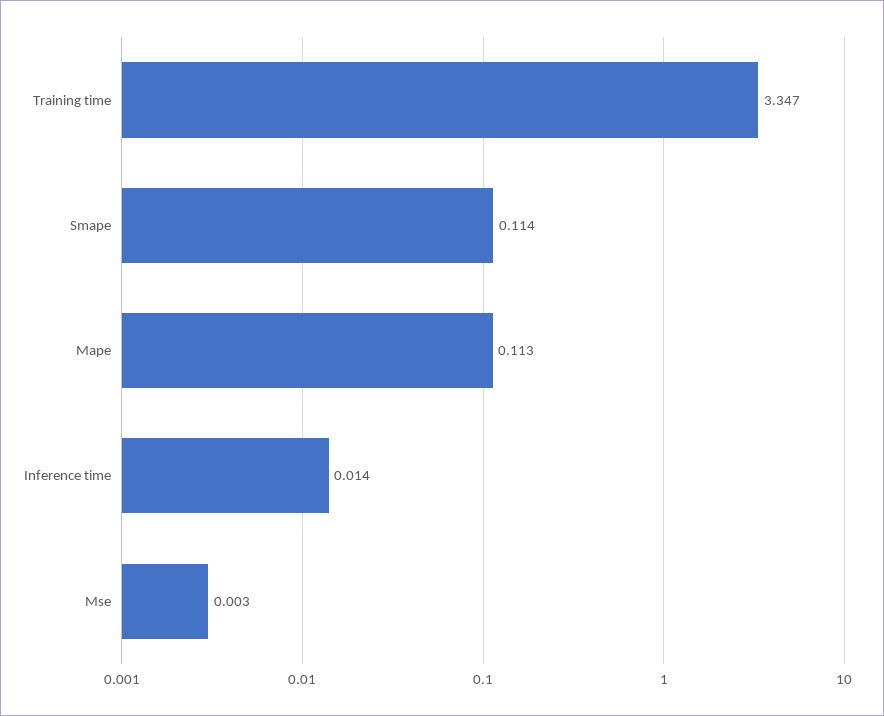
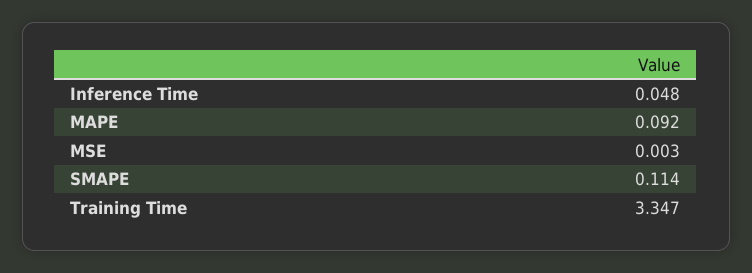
  {
    "Training time": 3.347,
    "Smape": 0.114,
-   "Mape": 0.113,
+   "Mape": 0.092,
-   "Inference time": 0.014,
+   "Inference time": 0.048,
    "Mse": 0.003
  }

